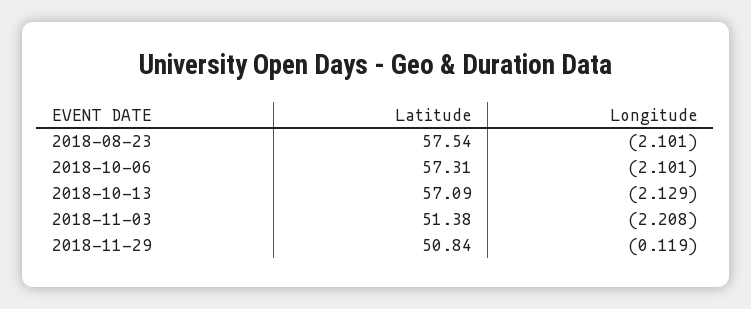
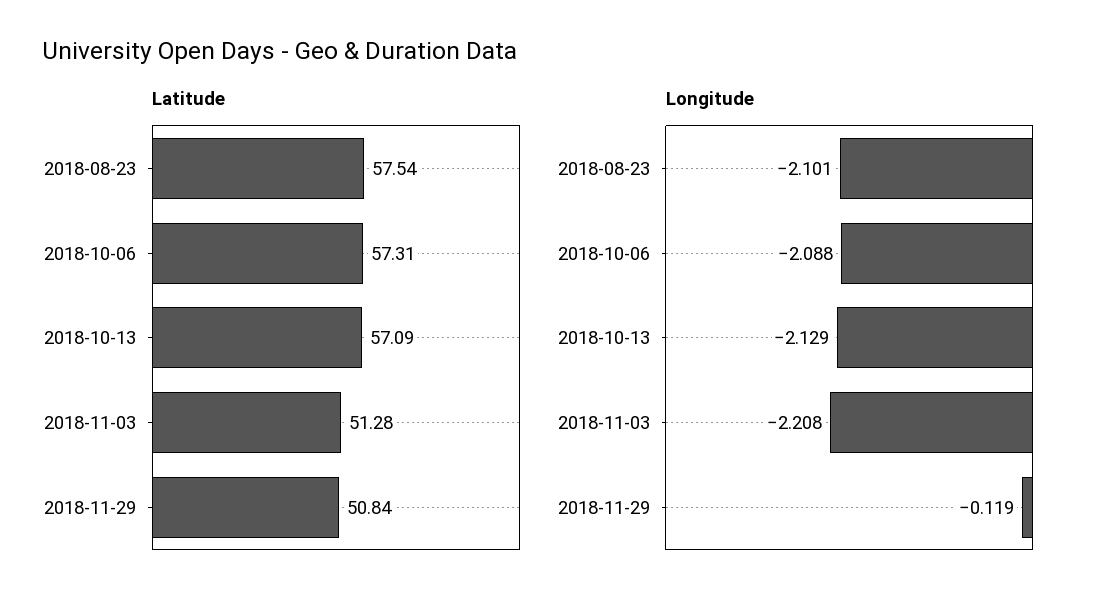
  {
    "Latitude": {
      "2018-08-23": 57.54,
      "2018-10-06": 57.31,
      "2018-10-13": 57.09,
-     "2018-11-03": 51.38,
+     "2018-11-03": 51.28,
      "2018-11-29": 50.84
    },
    "Longitude": {
      "2018-08-23": -2.101,
-     "2018-10-06": -2.101,
+     "2018-10-06": -2.088,
      "2018-10-13": -2.129,
      "2018-11-03": -2.208,
      "2018-11-29": -0.119
    }
  }

